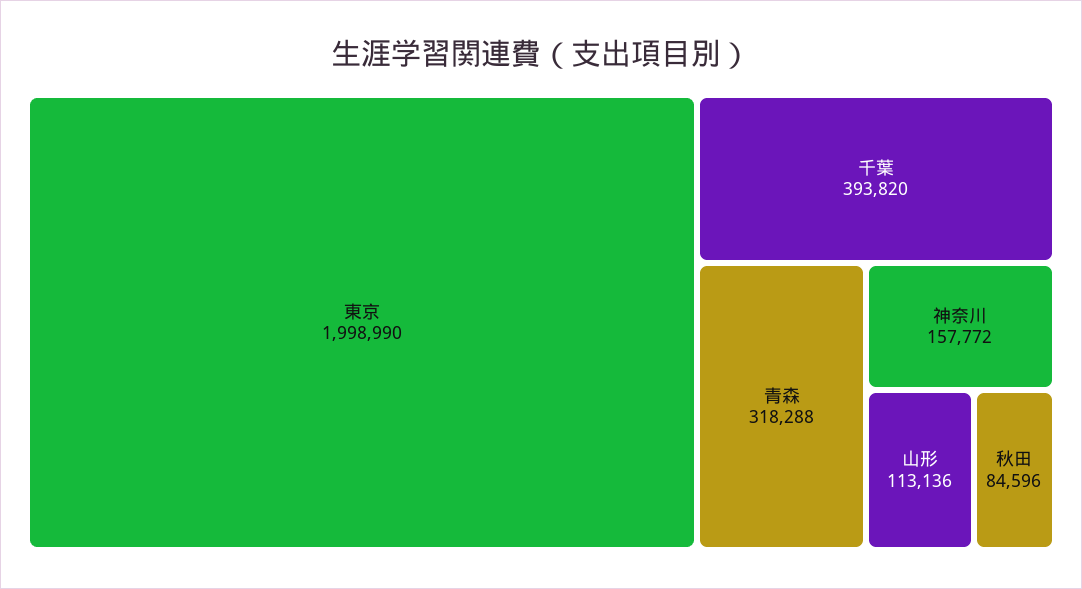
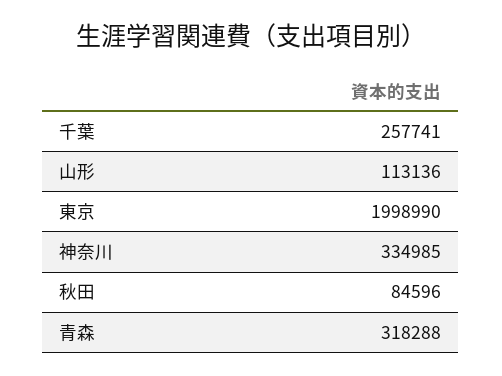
  {
    "東京": 1998990,
-   "千葉": 393820,
+   "千葉": 257741,
    "青森": 318288,
-   "神奈川": 157772,
+   "神奈川": 334985,
    "山形": 113136,
    "秋田": 84596
  }

